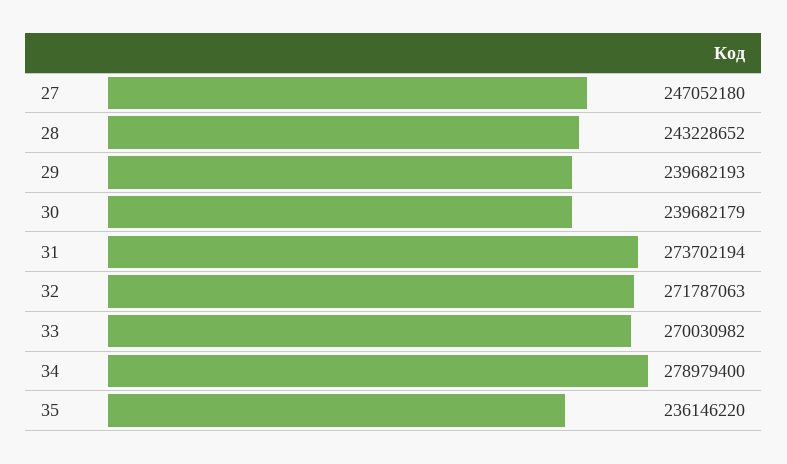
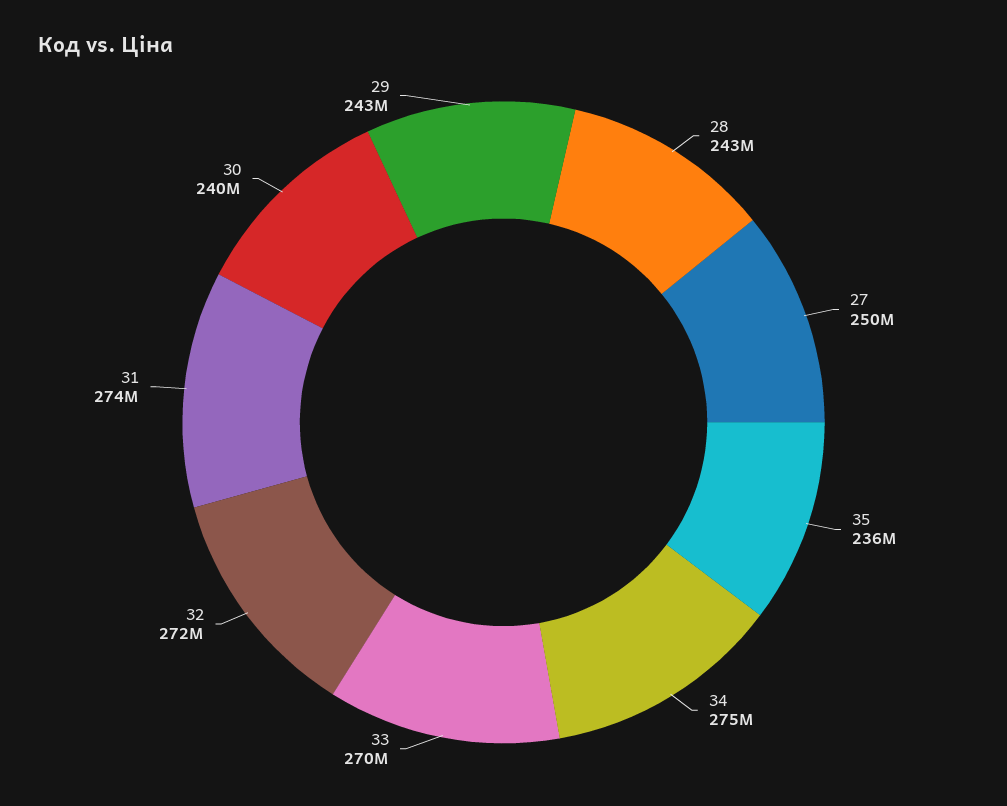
  {
-   "27": 247052180,
+   "27": 250000000,
    "28": 243228652,
-   "29": 239682193,
+   "29": 243000000,
    "30": 239682179,
    "31": 273702194,
    "32": 271787063,
    "33": 270030982,
-   "34": 278979400,
+   "34": 275000000,
    "35": 236146220
  }

